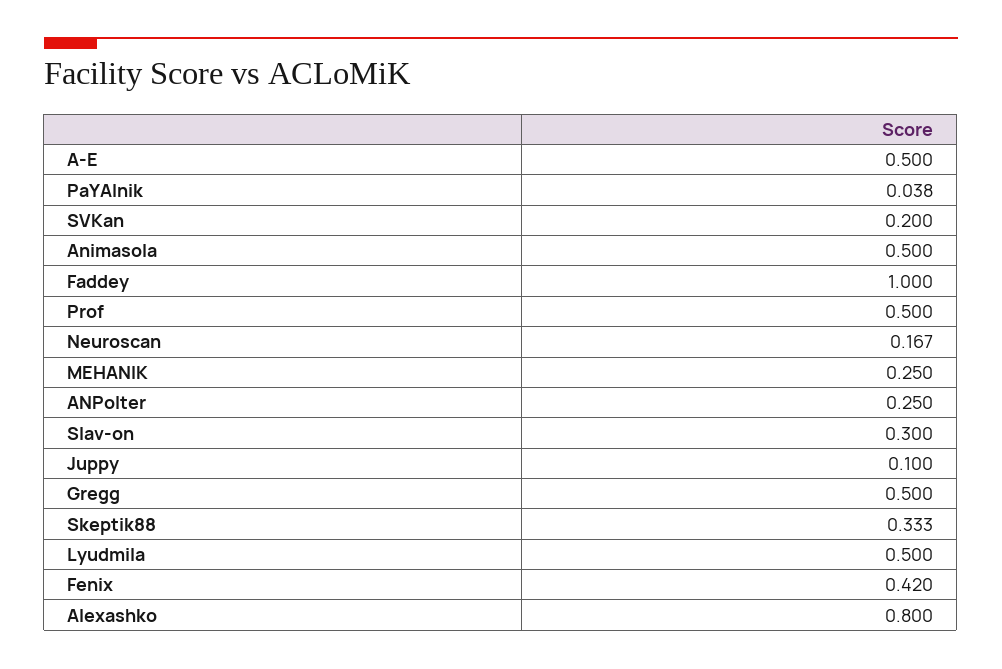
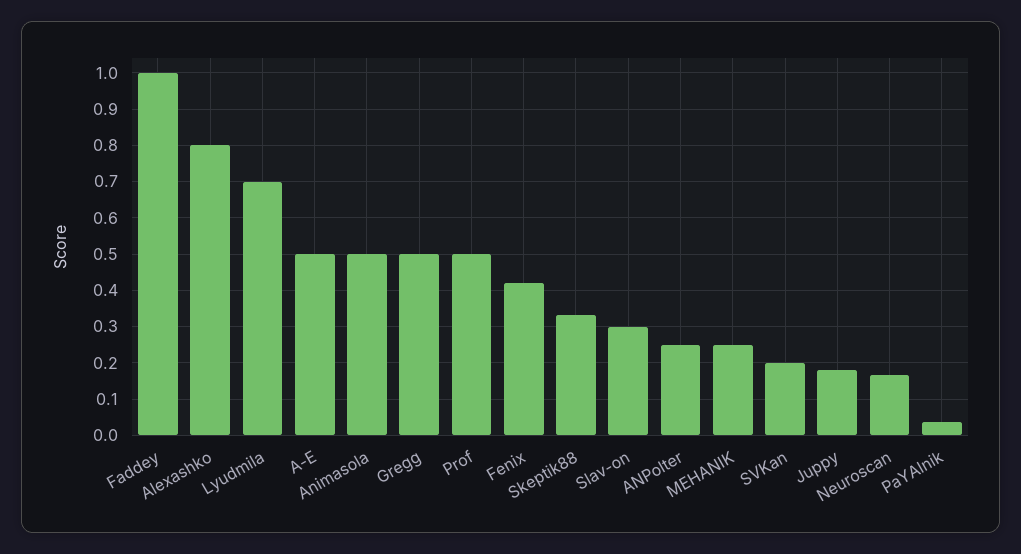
  {
    "A-E": 0.5,
    "PaYAlnik": 0.038,
    "SVKan": 0.2,
    "Animasola": 0.5,
    "Faddey": 1,
    "Prof": 0.5,
    "Neuroscan": 0.167,
    "MEHANIK": 0.25,
    "ANPolter": 0.25,
    "Slav-on": 0.3,
-   "Juppy": 0.1,
+   "Juppy": 0.18,
    "Gregg": 0.5,
    "Skeptik88": 0.333,
-   "Lyudmila": 0.5,
+   "Lyudmila": 0.7,
    "Fenix": 0.42,
    "Alexashko": 0.8
  }

